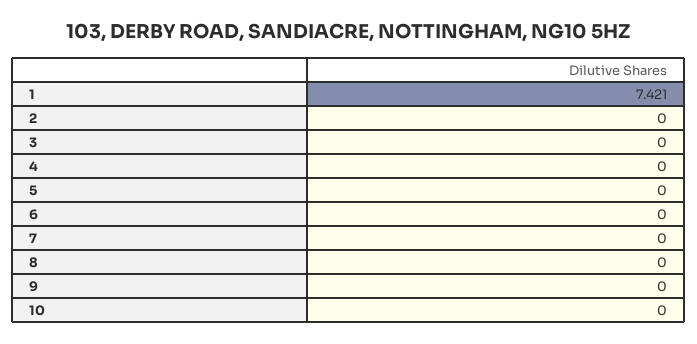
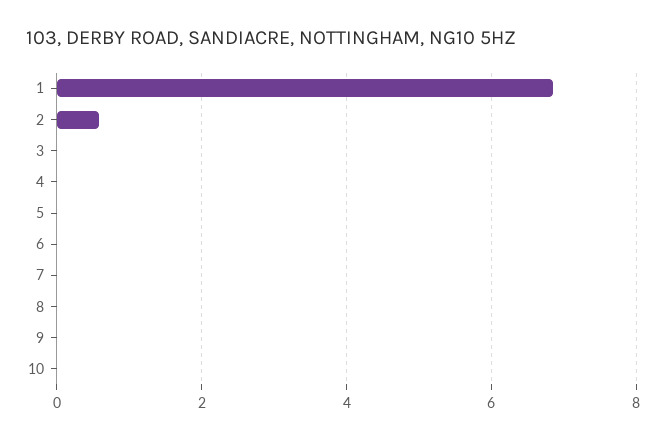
  {
-   "1": 7.421,
+   "1": 6.8,
-   "2": 0,
+   "2": 0.6,
    "3": 0,
    "4": 0,
    "5": 0,
    "6": 0,
    "7": 0,
    "8": 0,
    "9": 0,
    "10": 0
  }

